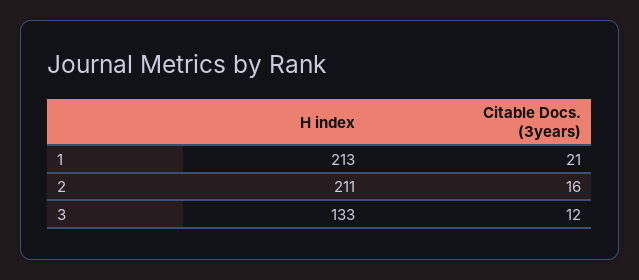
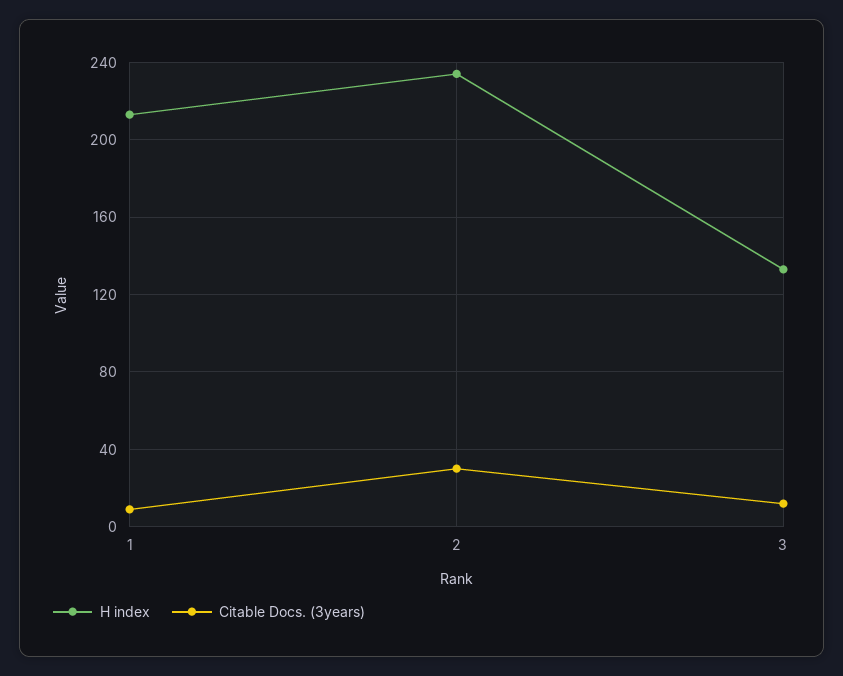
  {
    "H index": {
      "1": 213,
-     "2": 211,
+     "2": 235,
      "3": 133
    },
    "Citable Docs. (3years)": {
-     "1": 21,
+     "1": 10,
-     "2": 16,
+     "2": 30,
      "3": 12
    }
  }

